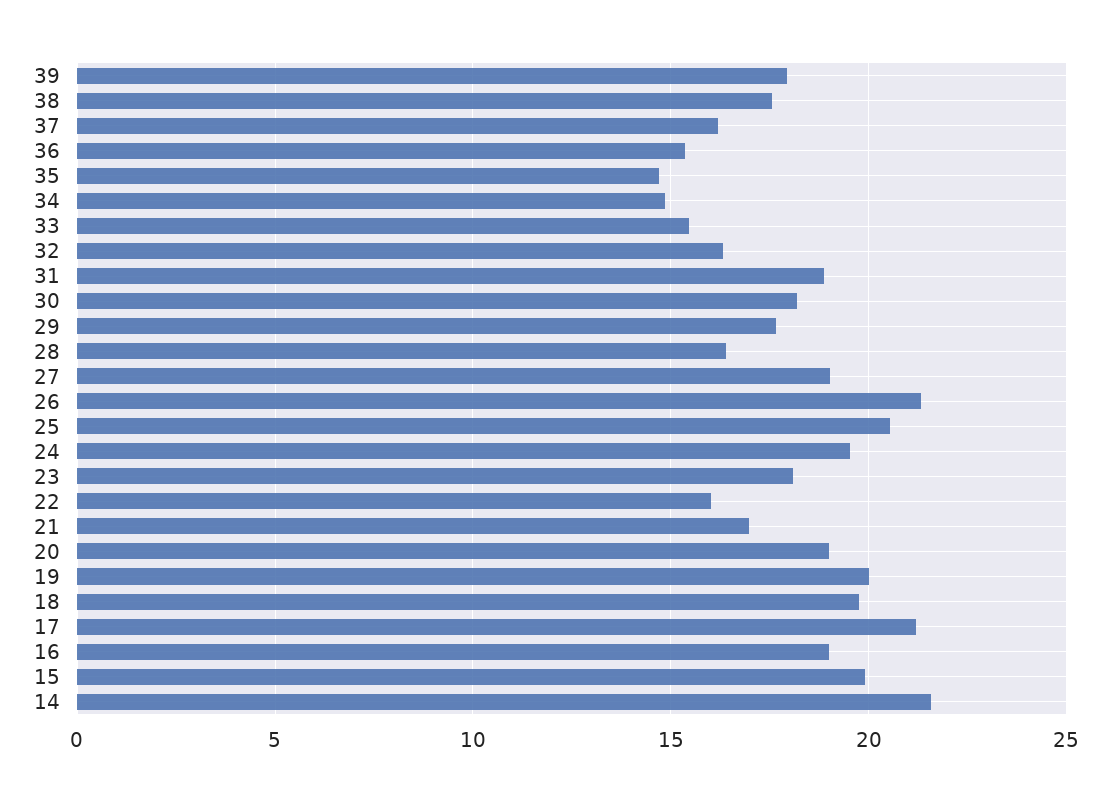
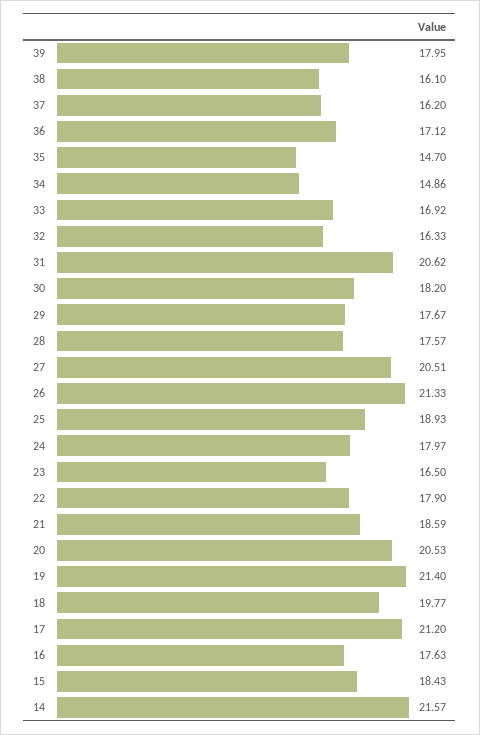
  {
    "39": 17.95,
-   "38": 17.5,
+   "38": 16.1,
    "37": 16.2,
-   "36": 15.5,
+   "36": 17.12,
    "35": 14.7,
    "34": 14.86,
-   "33": 15.5,
+   "33": 16.92,
    "32": 16.33,
-   "31": 19,
+   "31": 20.62,
    "30": 18.2,
    "29": 17.67,
-   "28": 16.5,
+   "28": 17.57,
-   "27": 19,
+   "27": 20.51,
    "26": 21.33,
-   "25": 20.5,
+   "25": 18.93,
-   "24": 19.5,
+   "24": 17.97,
-   "23": 18,
+   "23": 16.5,
-   "22": 16,
+   "22": 17.9,
-   "21": 17,
+   "21": 18.59,
-   "20": 19,
+   "20": 20.53,
-   "19": 20,
+   "19": 21.4,
    "18": 19.77,
    "17": 21.2,
-   "16": 19,
+   "16": 17.63,
-   "15": 20,
+   "15": 18.43,
    "14": 21.57
  }

